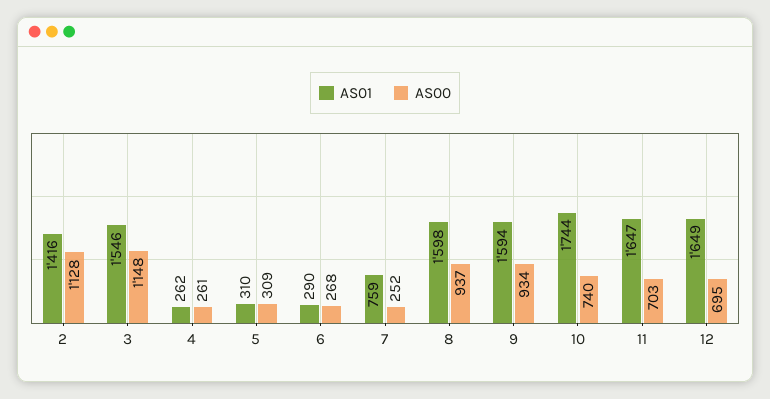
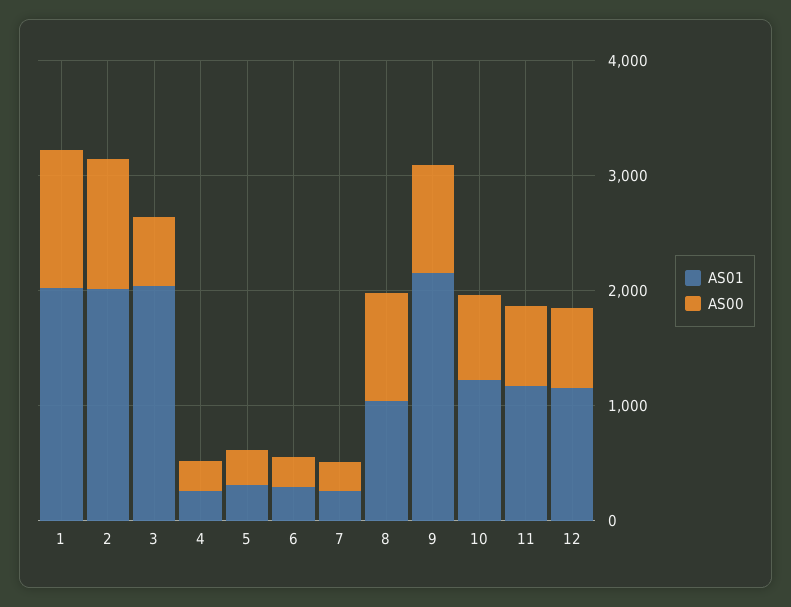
  {
    "AS01": {
-     "2": 1416,
+     "2": 2000,
-     "3": 1546,
+     "3": 2000,
      "4": 262,
      "5": 310,
      "6": 290,
-     "7": 759,
+     "7": 200,
-     "8": 1598,
+     "8": 1000,
-     "9": 1594,
+     "9": 2200,
-     "10": 1744,
+     "10": 1200,
-     "11": 1647,
+     "11": 1200,
-     "12": 1649
+     "12": 1200,
+     "1": 2000
    },
    "AS00": {
      "2": 1128,
-     "3": 1148,
+     "3": 600,
      "4": 261,
      "5": 309,
      "6": 268,
      "7": 252,
      "8": 937,
      "9": 934,
      "10": 740,
      "11": 703,
-     "12": 695
+     "12": 695,
+     "1": 1200
    }
  }

